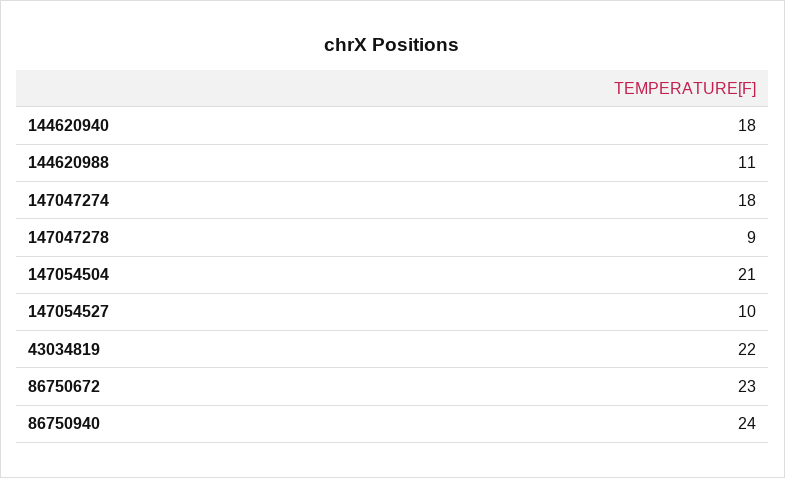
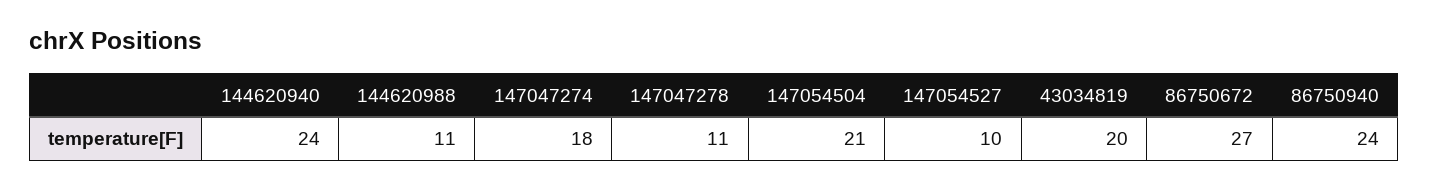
  {
-   "144620940": 18,
+   "144620940": 24,
    "144620988": 11,
    "147047274": 18,
-   "147047278": 9,
+   "147047278": 11,
    "147054504": 21,
    "147054527": 10,
-   "43034819": 22,
+   "43034819": 20,
-   "86750672": 23,
+   "86750672": 27,
    "86750940": 24
  }

